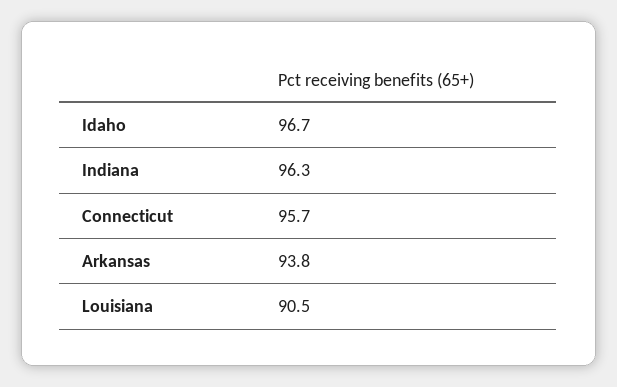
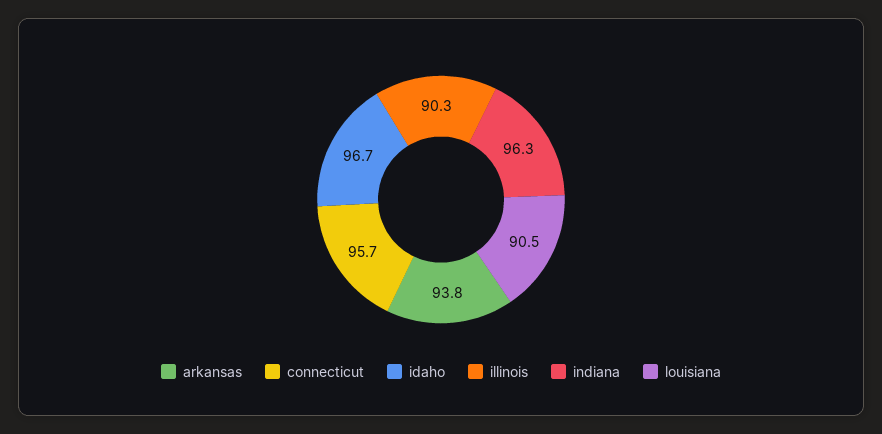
  {
    "Idaho": 96.7,
    "Indiana": 96.3,
    "Connecticut": 95.7,
    "Arkansas": 93.8,
-   "Louisiana": 90.5
+   "Louisiana": 90.5,
+   "illinois": 90.3
  }

